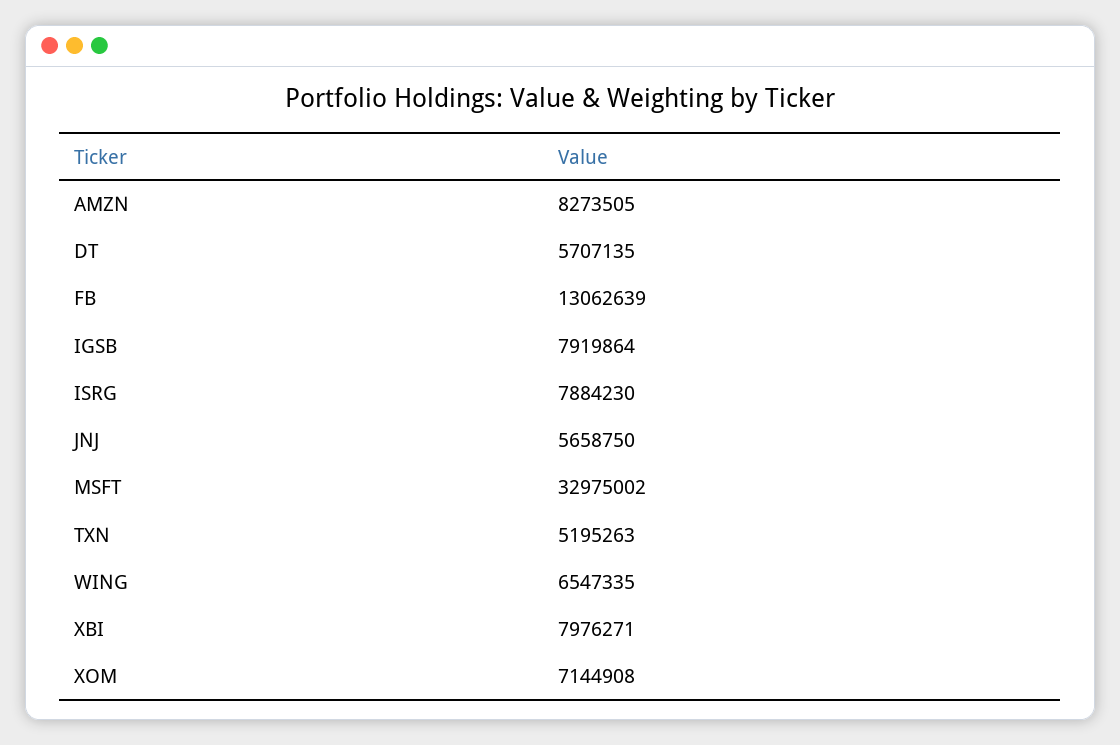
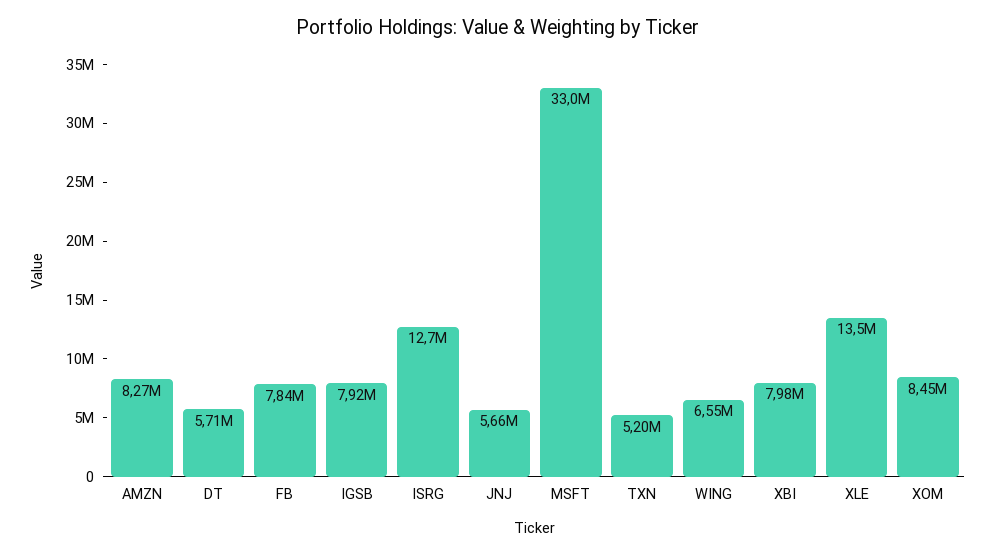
  {
    "AMZN": 8273505,
    "DT": 5707135,
-   "FB": 13062639,
+   "FB": 7840000,
    "IGSB": 7919864,
-   "ISRG": 7884230,
+   "ISRG": 12700000,
    "JNJ": 5658750,
    "MSFT": 32975002,
    "TXN": 5195263,
    "WING": 6547335,
    "XBI": 7976271,
-   "XOM": 7144908
+   "XOM": 8450000,
+   "XLE": 13500000
  }

